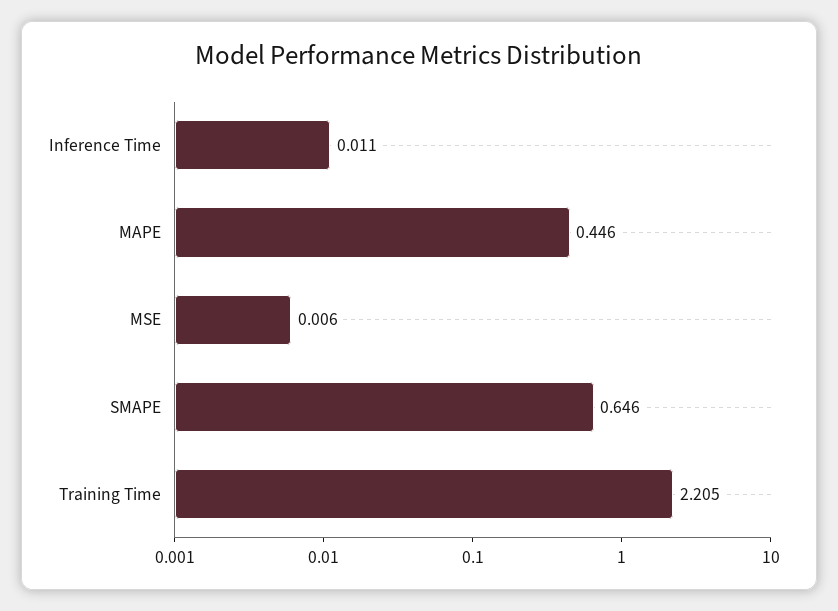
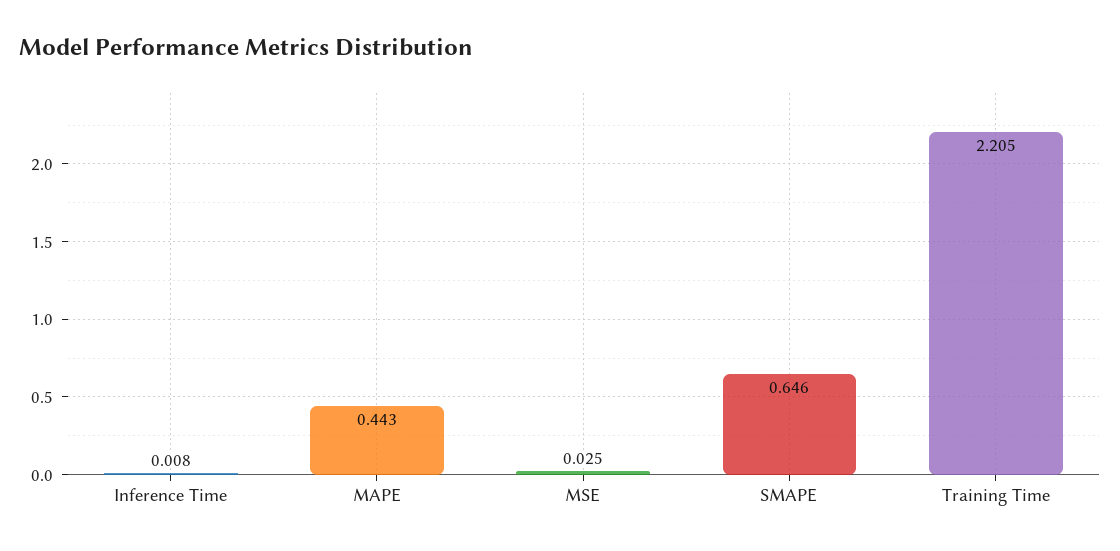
  {
-   "Inference Time": 0.011,
+   "Inference Time": 0.008,
-   "MAPE": 0.446,
+   "MAPE": 0.443,
-   "MSE": 0.006,
+   "MSE": 0.025,
    "SMAPE": 0.646,
    "Training Time": 2.205
  }

